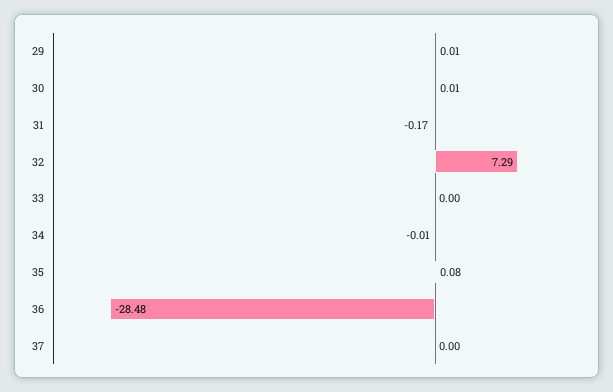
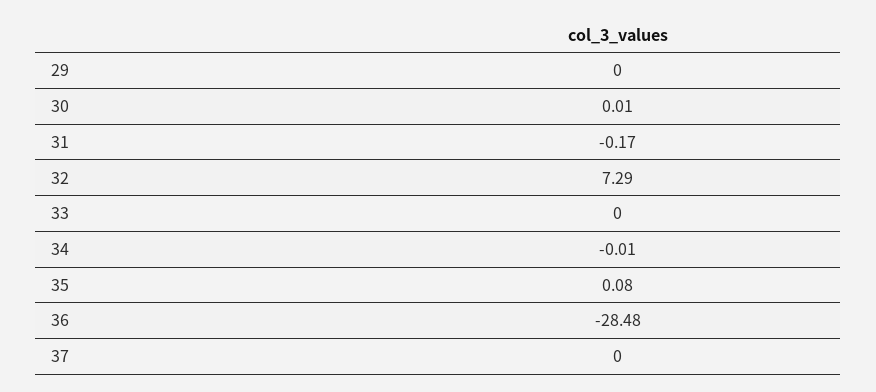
  {
-   "29": 0.01,
+   "29": 0,
    "30": 0.01,
    "31": -0.17,
    "32": 7.29,
    "33": 0,
    "34": -0.01,
    "35": 0.08,
    "36": -28.48,
    "37": 0
  }

